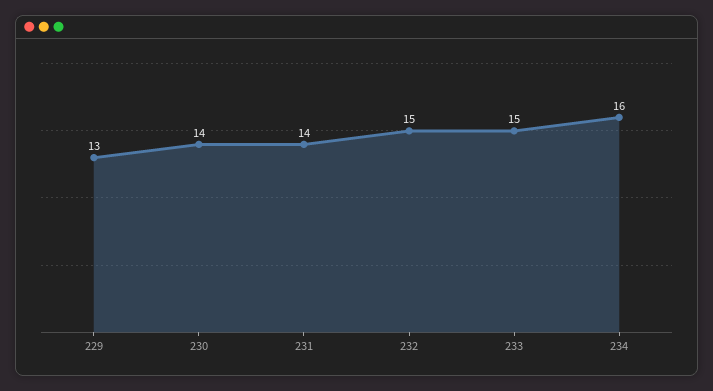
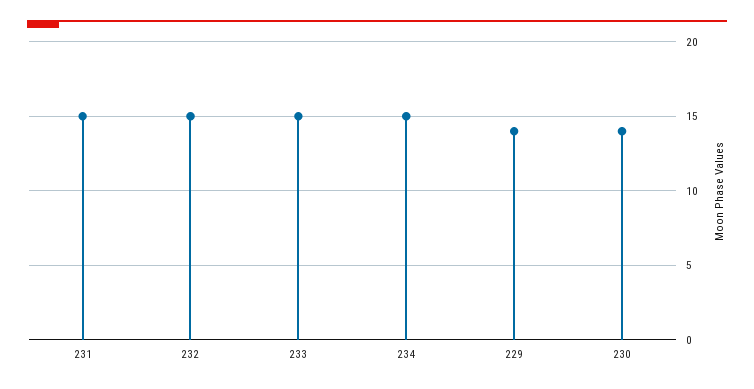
  {
-   "229": 13,
+   "229": 14,
    "230": 14,
-   "231": 14,
+   "231": 15,
    "232": 15,
    "233": 15,
-   "234": 16
+   "234": 15
  }

